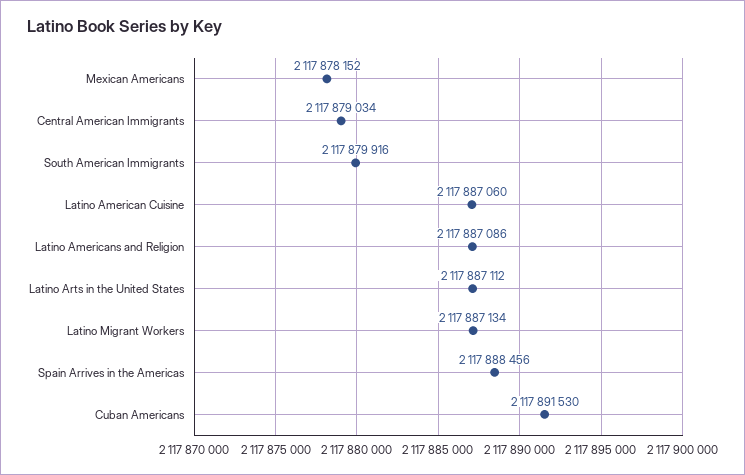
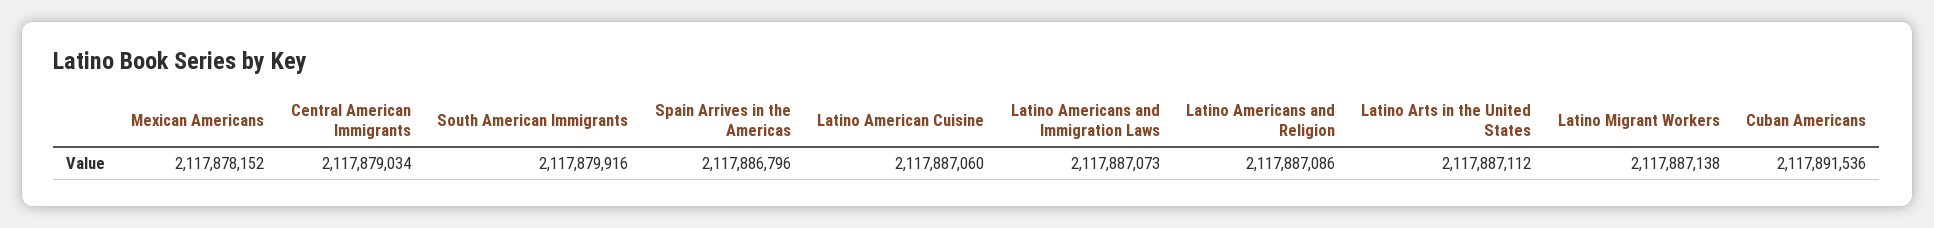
  {
    "Mexican Americans": 2117878152,
    "Central American Immigrants": 2117879034,
    "South American Immigrants": 2117879916,
    "Latino American Cuisine": 2117887060,
    "Latino Americans and Religion": 2117887086,
    "Latino Arts in the United States": 2117887112,
-   "Latino Migrant Workers": 2117887134,
+   "Latino Migrant Workers": 2117887138,
-   "Spain Arrives in the Americas": 2117888456,
+   "Spain Arrives in the Americas": 2117886796,
-   "Cuban Americans": 2117891530
+   "Cuban Americans": 2117891536,
+   "Latino Americans and Immigration Laws": 2117887073
  }

